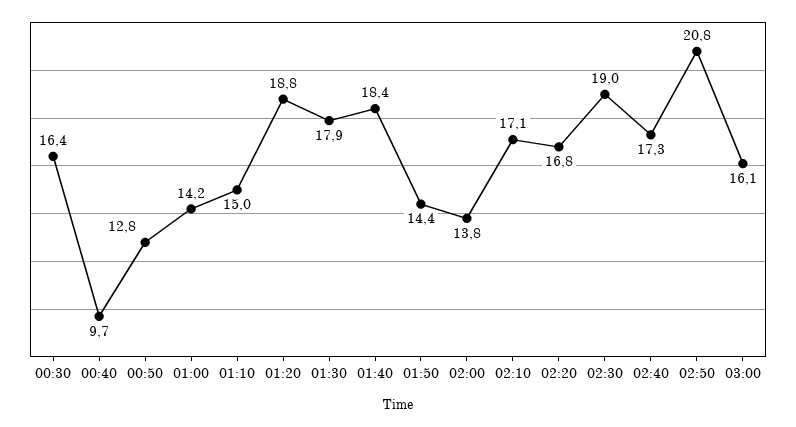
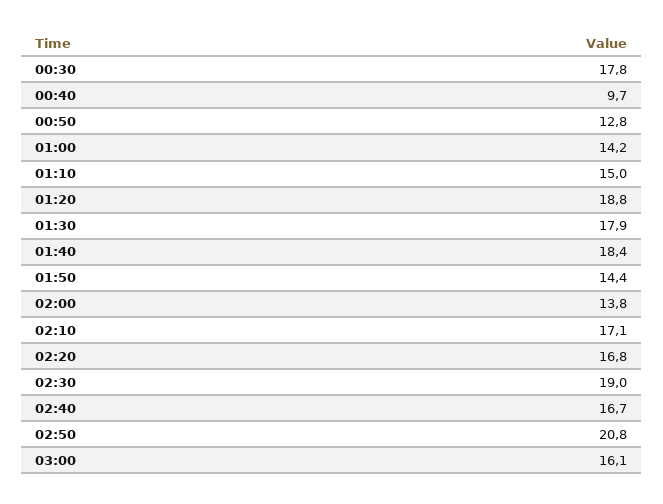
  {
-   "00:30": 16.4,
+   "00:30": 17.8,
    "00:40": 9.7,
    "00:50": 12.8,
    "01:00": 14.2,
    "01:10": 15,
    "01:20": 18.8,
    "01:30": 17.9,
    "01:40": 18.4,
    "01:50": 14.4,
    "02:00": 13.8,
    "02:10": 17.1,
    "02:20": 16.8,
    "02:30": 19,
-   "02:40": 17.3,
+   "02:40": 16.7,
    "02:50": 20.8,
    "03:00": 16.1
  }

